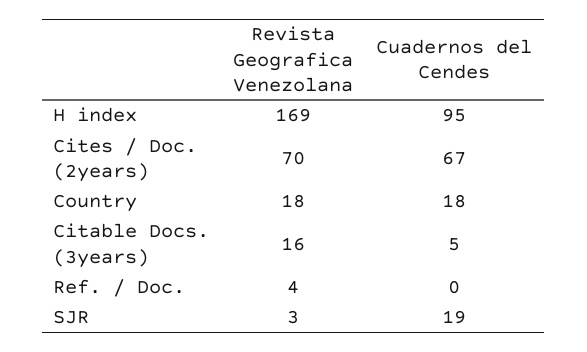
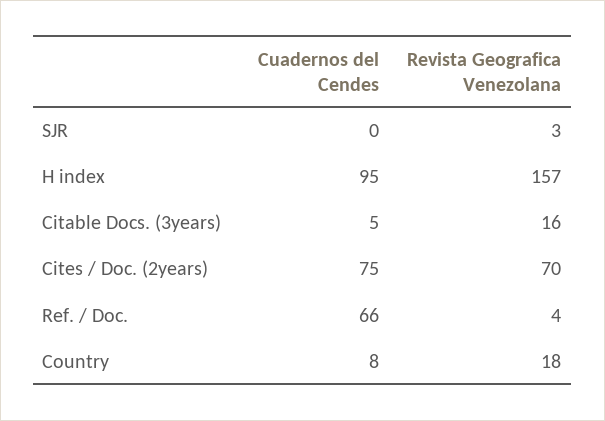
  {
    "Revista Geografica Venezolana": {
-     "H index": 169,
+     "H index": 157,
      "Cites / Doc. (2years)": 70,
      "Country": 18,
      "Citable Docs. (3years)": 16,
      "Ref. / Doc.": 4,
      "SJR": 3
    },
    "Cuadernos del Cendes": {
      "H index": 95,
-     "Cites / Doc. (2years)": 67,
+     "Cites / Doc. (2years)": 75,
-     "Country": 18,
+     "Country": 8,
      "Citable Docs. (3years)": 5,
-     "Ref. / Doc.": 0,
+     "Ref. / Doc.": 66,
-     "SJR": 19
+     "SJR": 0
    }
  }

